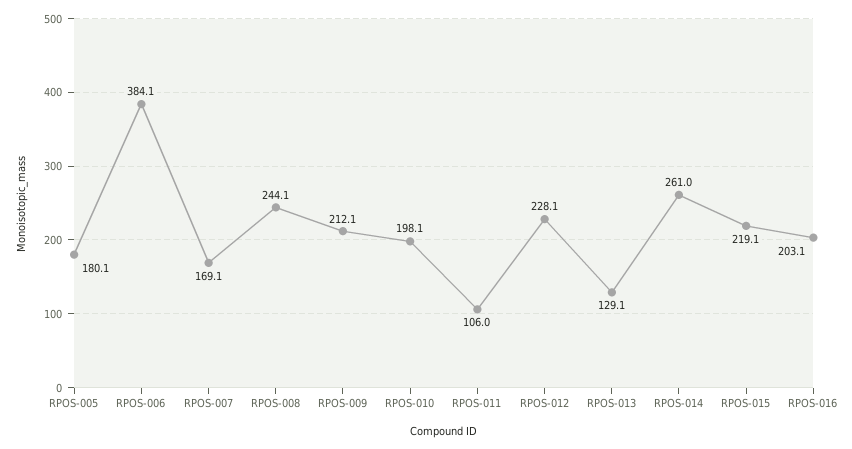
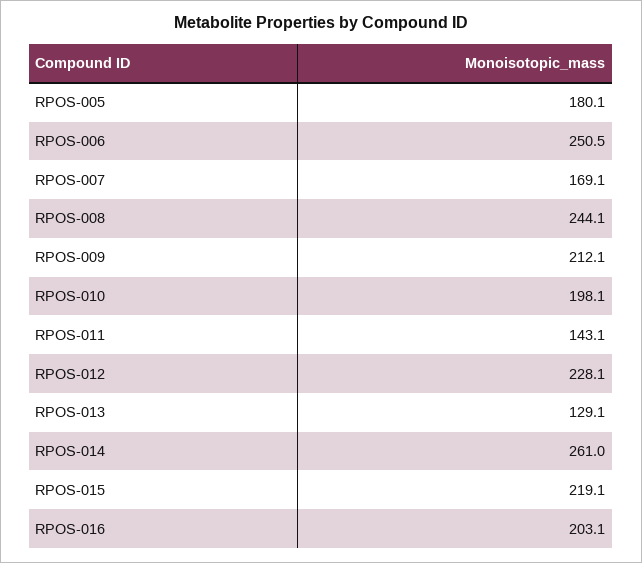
  {
    "RPOS-005": 180.1,
-   "RPOS-006": 384.1,
+   "RPOS-006": 250.5,
    "RPOS-007": 169.1,
    "RPOS-008": 244.1,
    "RPOS-009": 212.1,
    "RPOS-010": 198.1,
-   "RPOS-011": 106,
+   "RPOS-011": 143.1,
    "RPOS-012": 228.1,
    "RPOS-013": 129.1,
    "RPOS-014": 261,
    "RPOS-015": 219.1,
    "RPOS-016": 203.1
  }

